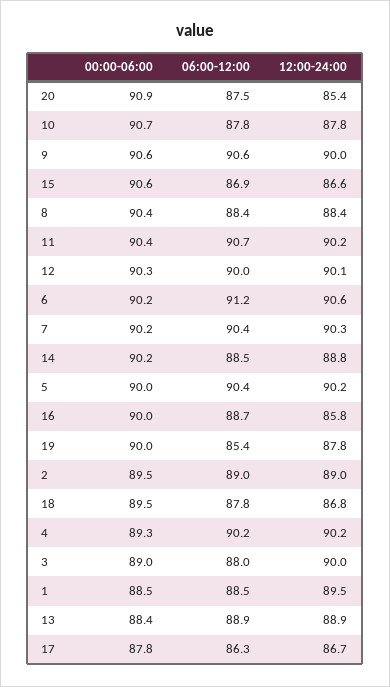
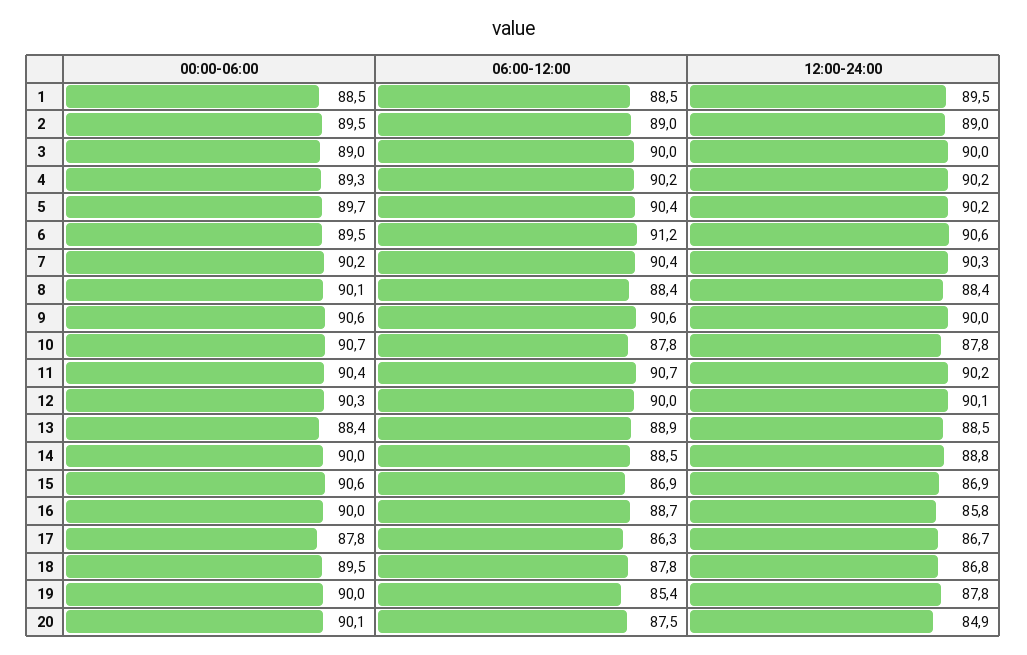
  {
    "00:00-06:00": {
-     "20": 90.9,
+     "20": 90.1,
      "10": 90.7,
      "9": 90.6,
      "15": 90.6,
-     "8": 90.4,
+     "8": 90.1,
      "11": 90.4,
      "12": 90.3,
-     "6": 90.2,
+     "6": 89.5,
      "7": 90.2,
-     "14": 90.2,
+     "14": 90,
-     "5": 90,
+     "5": 89.7,
      "16": 90,
      "19": 90,
      "2": 89.5,
      "18": 89.5,
      "4": 89.3,
      "3": 89,
      "1": 88.5,
      "13": 88.4,
      "17": 87.8
    },
    "06:00-12:00": {
      "20": 87.5,
      "10": 87.8,
      "9": 90.6,
      "15": 86.9,
      "8": 88.4,
      "11": 90.7,
      "12": 90,
      "6": 91.2,
      "7": 90.4,
      "14": 88.5,
      "5": 90.4,
      "16": 88.7,
      "19": 85.4,
      "2": 89,
      "18": 87.8,
      "4": 90.2,
-     "3": 88,
+     "3": 90,
      "1": 88.5,
      "13": 88.9,
      "17": 86.3
    },
    "12:00-24:00": {
-     "20": 85.4,
+     "20": 84.9,
      "10": 87.8,
      "9": 90,
-     "15": 86.6,
+     "15": 86.9,
      "8": 88.4,
      "11": 90.2,
      "12": 90.1,
      "6": 90.6,
      "7": 90.3,
      "14": 88.8,
      "5": 90.2,
      "16": 85.8,
      "19": 87.8,
      "2": 89,
      "18": 86.8,
      "4": 90.2,
      "3": 90,
      "1": 89.5,
-     "13": 88.9,
+     "13": 88.5,
      "17": 86.7
    }
  }

